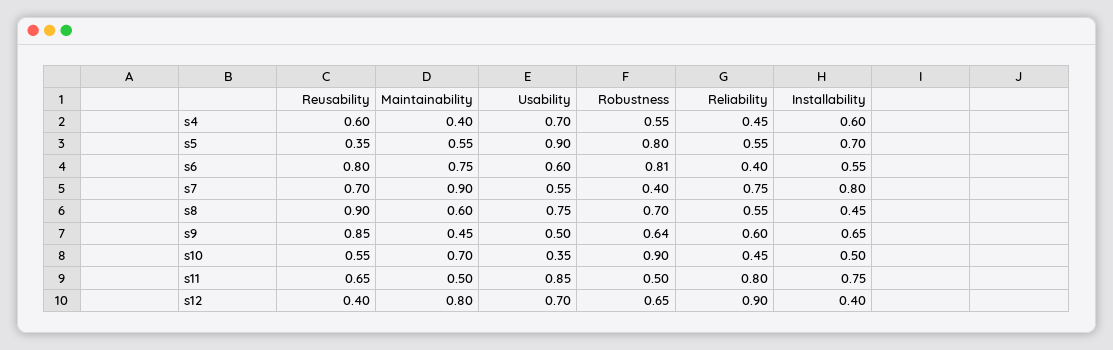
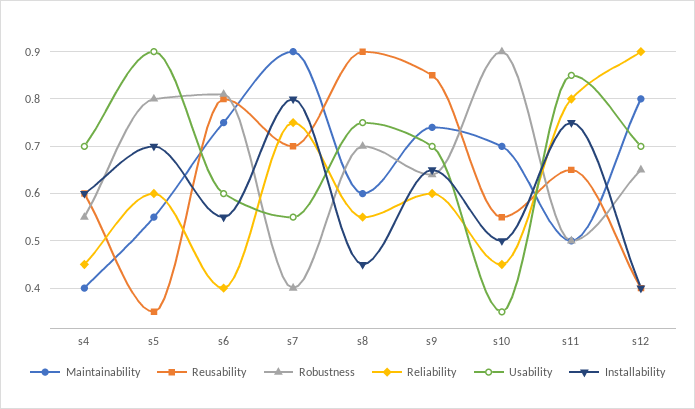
  {
    "Reusability": {
      "s4": 0.6,
      "s5": 0.35,
      "s6": 0.8,
      "s7": 0.7,
      "s8": 0.9,
      "s9": 0.85,
      "s10": 0.55,
      "s11": 0.65,
      "s12": 0.4
    },
    "Maintainability": {
      "s4": 0.4,
      "s5": 0.55,
      "s6": 0.75,
      "s7": 0.9,
      "s8": 0.6,
-     "s9": 0.45,
+     "s9": 0.75,
      "s10": 0.7,
      "s11": 0.5,
      "s12": 0.8
    },
    "Usability": {
      "s4": 0.7,
      "s5": 0.9,
      "s6": 0.6,
      "s7": 0.55,
      "s8": 0.75,
-     "s9": 0.5,
+     "s9": 0.7,
      "s10": 0.35,
      "s11": 0.85,
      "s12": 0.7
    },
    "Robustness": {
      "s4": 0.55,
      "s5": 0.8,
      "s6": 0.81,
      "s7": 0.4,
      "s8": 0.7,
      "s9": 0.64,
      "s10": 0.9,
      "s11": 0.5,
      "s12": 0.65
    },
    "Reliability": {
      "s4": 0.45,
-     "s5": 0.55,
+     "s5": 0.6,
      "s6": 0.4,
      "s7": 0.75,
      "s8": 0.55,
      "s9": 0.6,
      "s10": 0.45,
      "s11": 0.8,
      "s12": 0.9
    },
    "Installability": {
      "s4": 0.6,
      "s5": 0.7,
      "s6": 0.55,
      "s7": 0.8,
      "s8": 0.45,
      "s9": 0.65,
      "s10": 0.5,
      "s11": 0.75,
      "s12": 0.4
    }
  }

